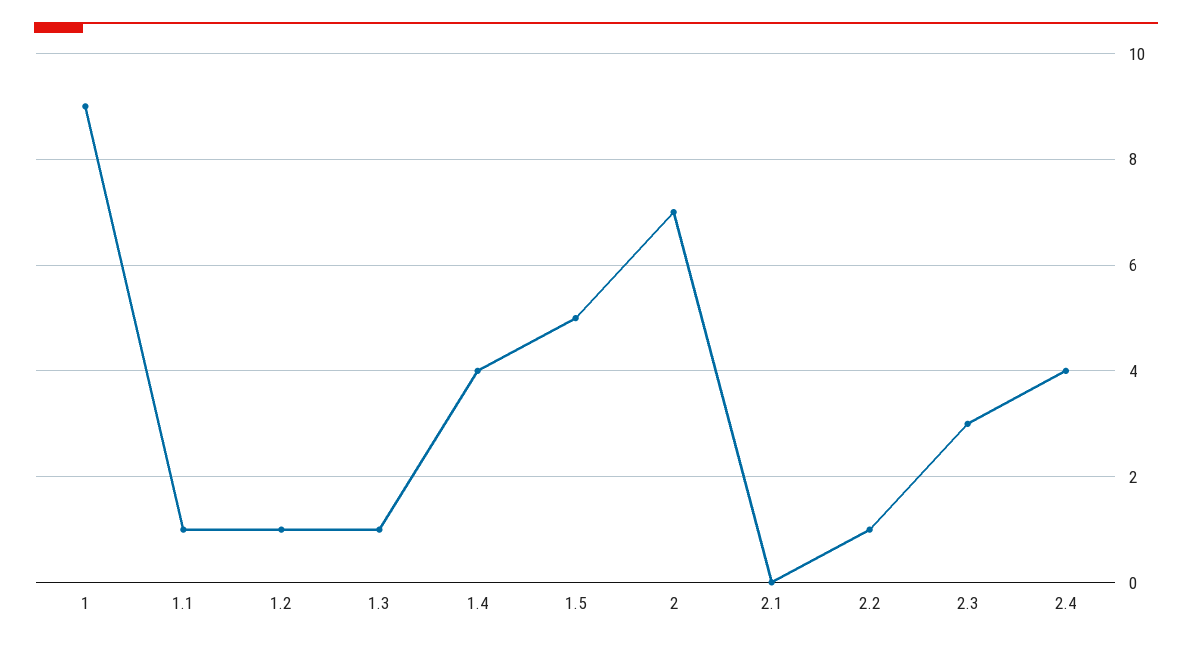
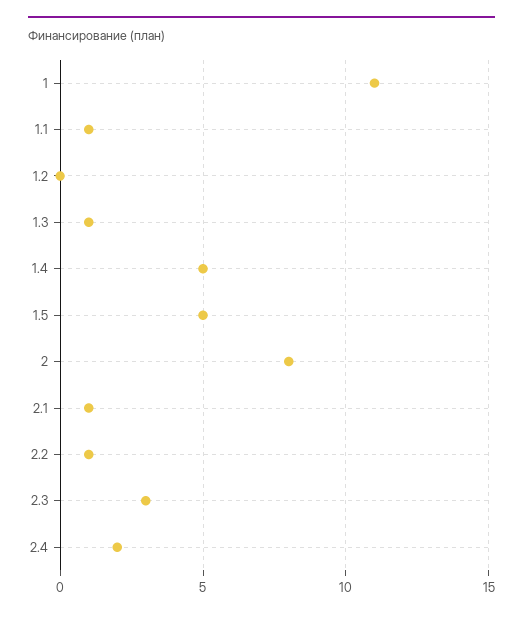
  {
-   "1": 9,
+   "1": 11,
    "1.1": 1,
-   "1.2": 1,
+   "1.2": 0,
    "1.3": 1,
-   "1.4": 4,
+   "1.4": 5,
    "1.5": 5,
-   "2": 7,
+   "2": 8,
-   "2.1": 0,
+   "2.1": 1,
    "2.2": 1,
    "2.3": 3,
-   "2.4": 4
+   "2.4": 2
  }

